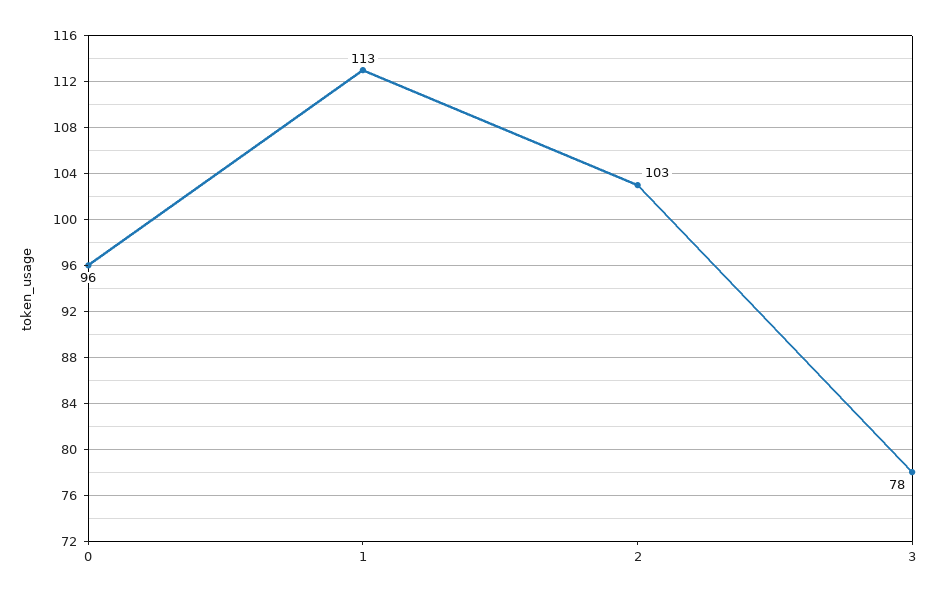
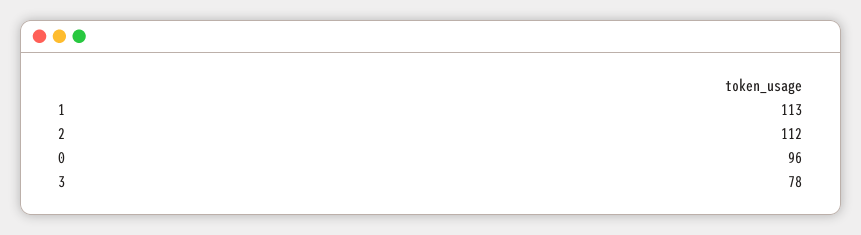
  {
    "0": 96,
    "1": 113,
-   "2": 103,
+   "2": 112,
    "3": 78
  }

